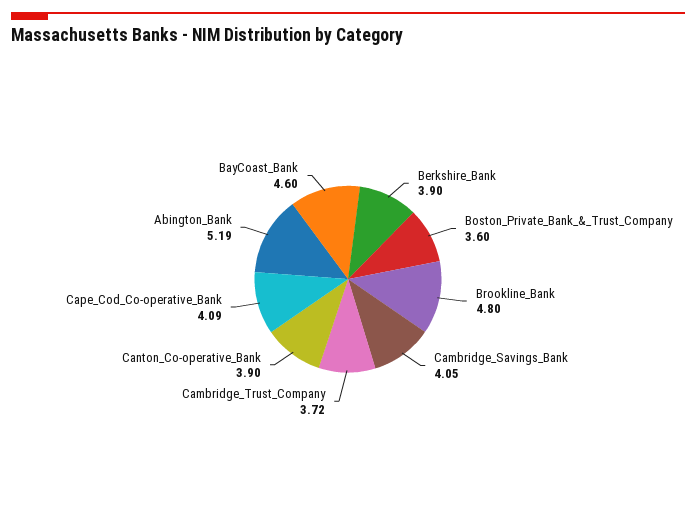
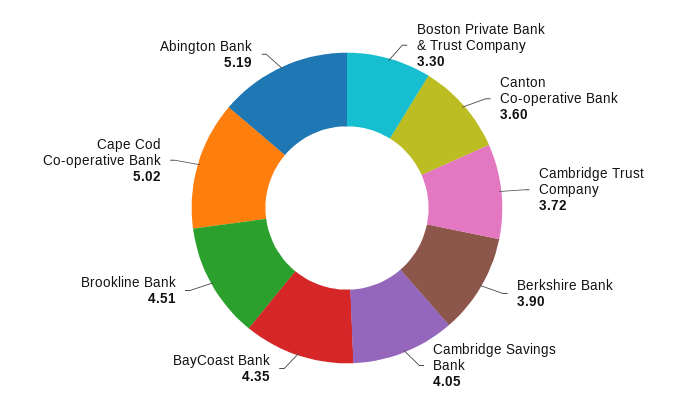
  {
    "Berkshire_Bank": 3.9,
-   "Boston_Private_Bank_&_Trust_Company": 3.6,
+   "Boston_Private_Bank_&_Trust_Company": 3.3,
-   "Brookline_Bank": 4.8,
+   "Brookline_Bank": 4.51,
    "Cambridge_Savings_Bank": 4.05,
    "Cambridge_Trust_Company": 3.72,
-   "Canton_Co-operative_Bank": 3.9,
+   "Canton_Co-operative_Bank": 3.6,
-   "Cape_Cod_Co-operative_Bank": 4.09,
+   "Cape_Cod_Co-operative_Bank": 5.02,
    "Abington_Bank": 5.19,
-   "BayCoast_Bank": 4.6
+   "BayCoast_Bank": 4.35
  }

